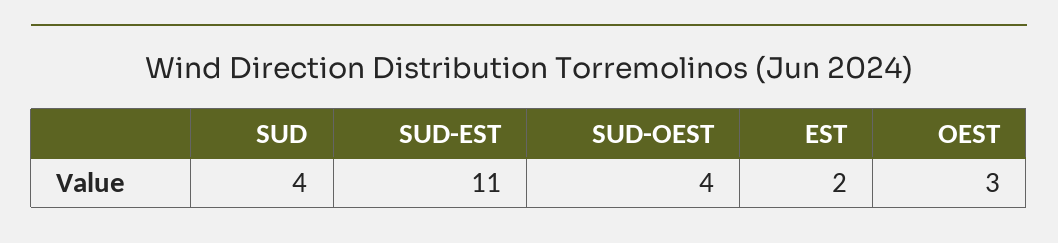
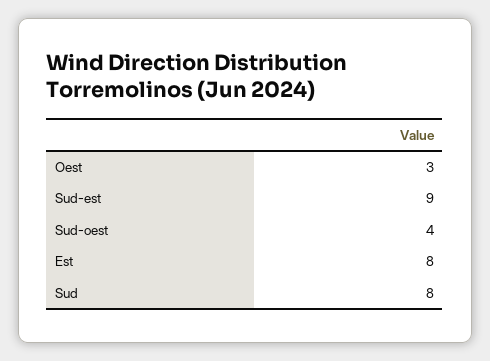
  {
-   "SUD": 4,
+   "SUD": 8,
-   "SUD-EST": 11,
+   "SUD-EST": 9,
    "SUD-OEST": 4,
-   "EST": 2,
+   "EST": 8,
    "OEST": 3
  }

